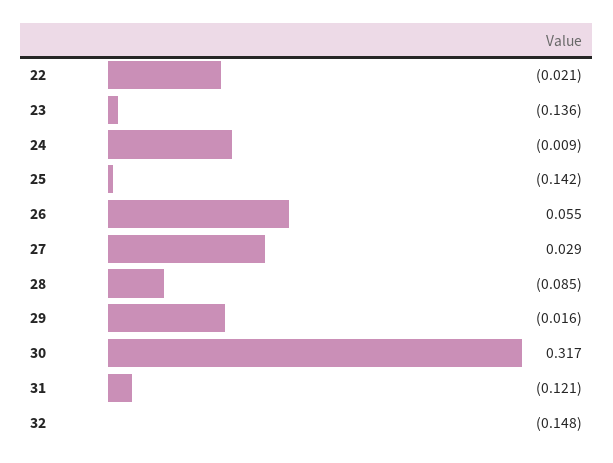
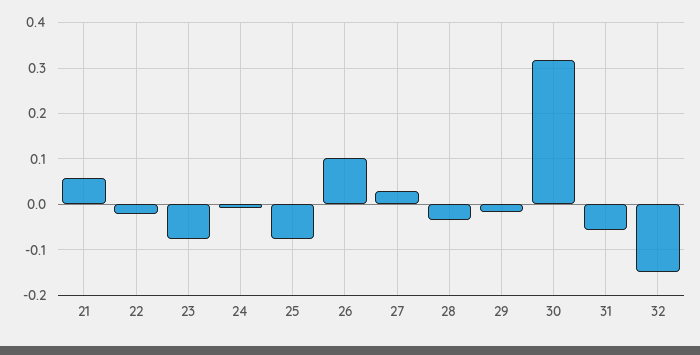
  {
    "22": -0.021,
-   "23": -0.136,
+   "23": -0.08,
    "24": -0.009,
-   "25": -0.142,
+   "25": -0.08,
-   "26": 0.055,
+   "26": 0.1,
    "27": 0.029,
-   "28": -0.085,
+   "28": -0.04,
    "29": -0.016,
    "30": 0.317,
-   "31": -0.121,
+   "31": -0.06,
-   "32": -0.148
+   "32": -0.148,
+   "21": 0.06
  }

